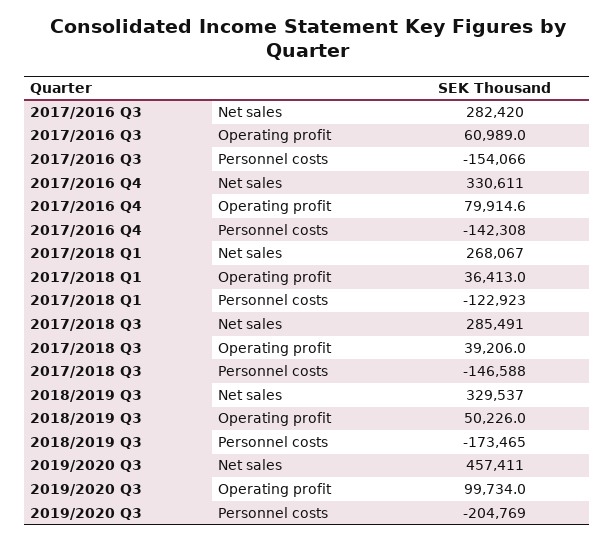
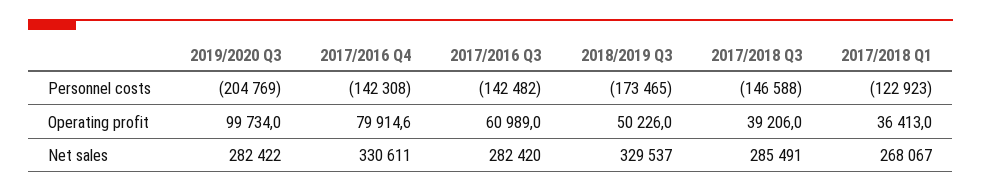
  {
    "2017/2016 Q3": {
      "Net sales": 282420,
      "Operating profit": 60989,
-     "Personnel costs": -154066
+     "Personnel costs": -142482
    },
    "2017/2016 Q4": {
      "Net sales": 330611,
      "Operating profit": 79914.6,
      "Personnel costs": -142308
    },
    "2017/2018 Q1": {
      "Net sales": 268067,
      "Operating profit": 36413,
      "Personnel costs": -122923
    },
    "2017/2018 Q3": {
      "Net sales": 285491,
      "Operating profit": 39206,
      "Personnel costs": -146588
    },
    "2018/2019 Q3": {
      "Net sales": 329537,
      "Operating profit": 50226,
      "Personnel costs": -173465
    },
    "2019/2020 Q3": {
-     "Net sales": 457411,
+     "Net sales": 282422,
      "Operating profit": 99734,
      "Personnel costs": -204769
    }
  }

